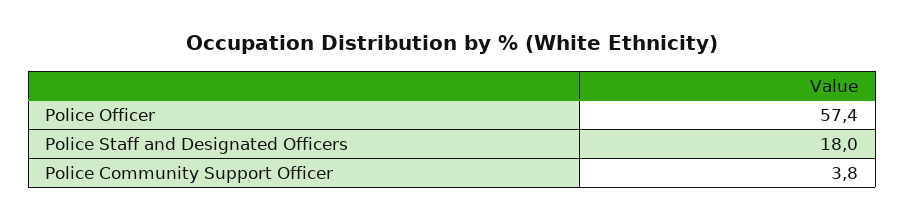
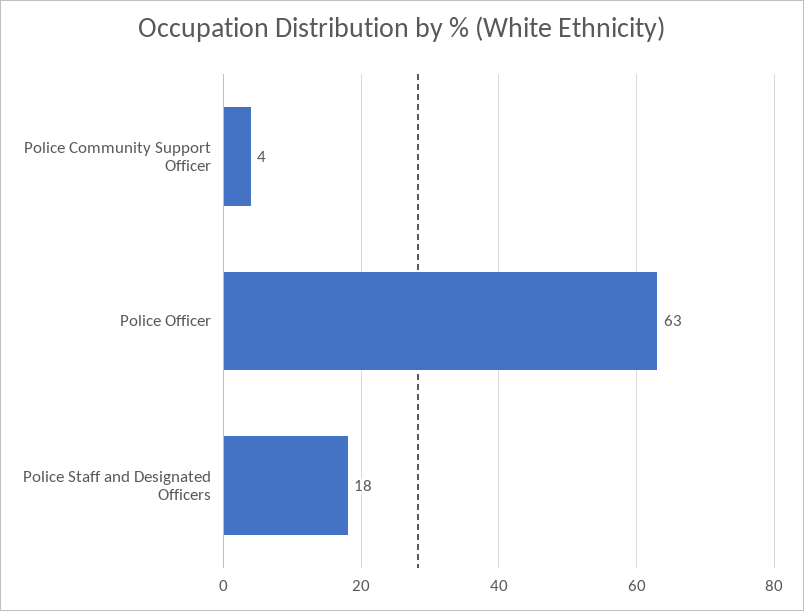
  {
-   "Police Officer": 57.4,
+   "Police Officer": 63,
    "Police Staff and Designated Officers": 18,
    "Police Community Support Officer": 3.8
  }

